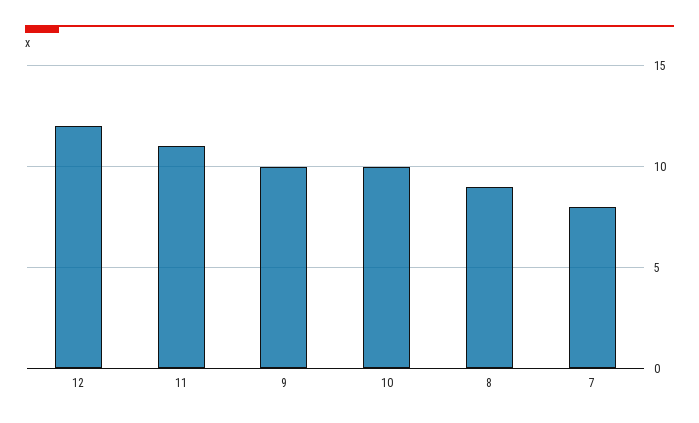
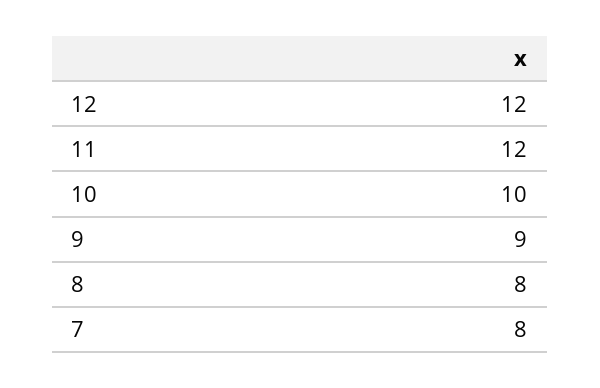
  {
    "12": 12,
-   "11": 11,
+   "11": 12,
-   "9": 10,
+   "9": 9,
    "10": 10,
-   "8": 9,
+   "8": 8,
    "7": 8
  }

